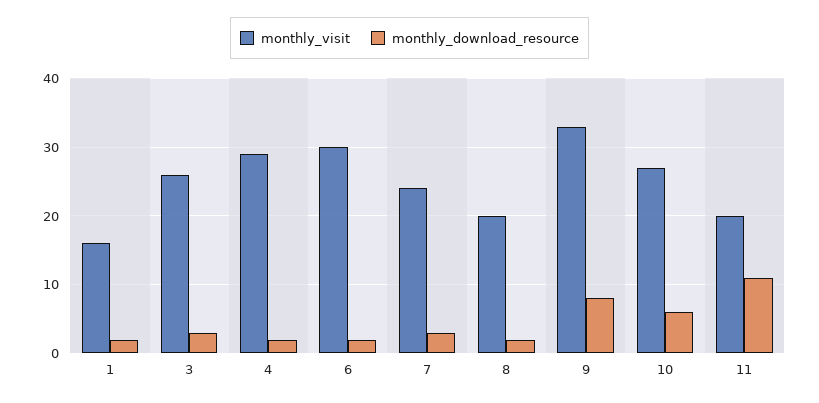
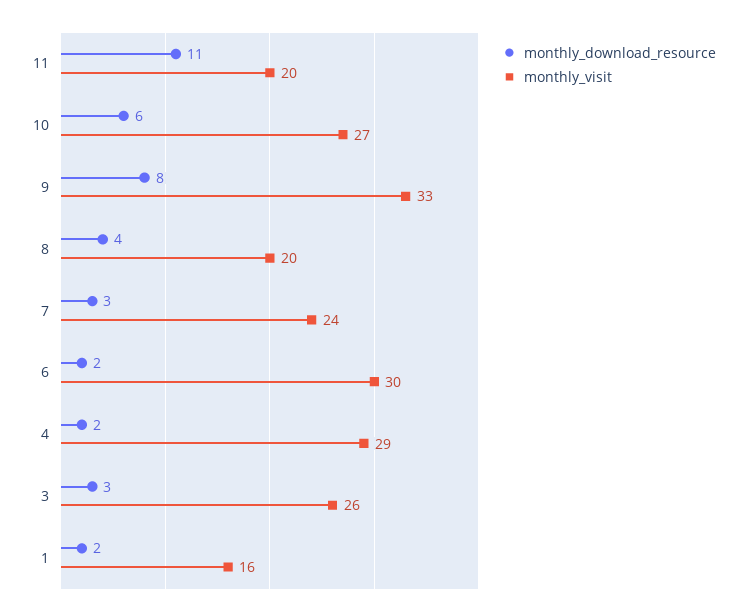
  {
    "monthly_visit": {
      "1": 16,
      "3": 26,
      "4": 29,
      "6": 30,
      "7": 24,
      "8": 20,
      "9": 33,
      "10": 27,
      "11": 20
    },
    "monthly_download_resource": {
      "1": 2,
      "3": 3,
      "4": 2,
      "6": 2,
      "7": 3,
-     "8": 2,
+     "8": 4,
      "9": 8,
      "10": 6,
      "11": 11
    }
  }

